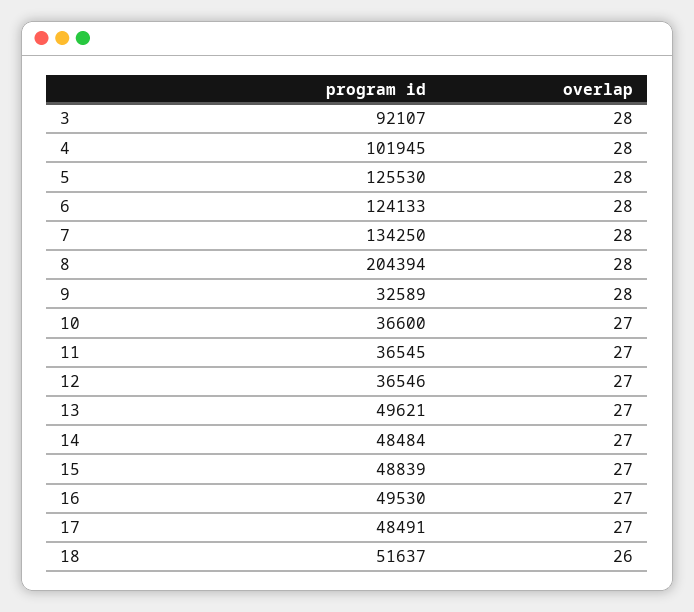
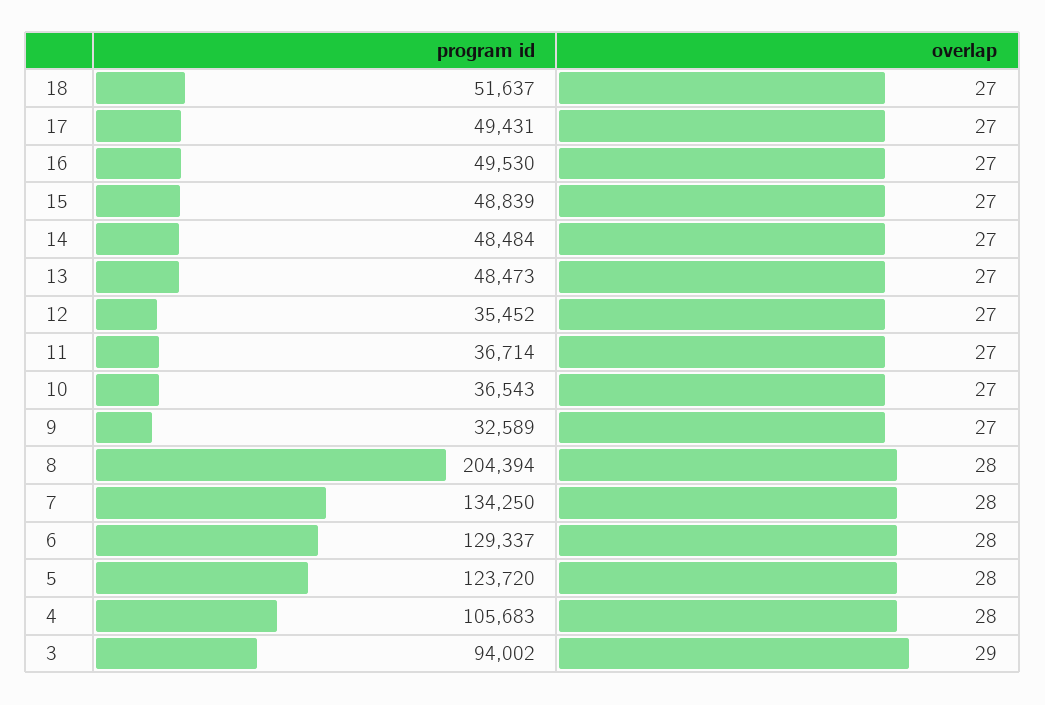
  {
    "program id": {
-     "3": 92107,
+     "3": 94002,
-     "4": 101945,
+     "4": 105683,
-     "5": 125530,
+     "5": 123720,
-     "6": 124133,
+     "6": 129337,
      "7": 134250,
      "8": 204394,
      "9": 32589,
-     "10": 36600,
+     "10": 36543,
-     "11": 36545,
+     "11": 36714,
-     "12": 36546,
+     "12": 35452,
-     "13": 49621,
+     "13": 48473,
      "14": 48484,
      "15": 48839,
      "16": 49530,
-     "17": 48491,
+     "17": 49431,
      "18": 51637
    },
    "overlap": {
-     "3": 28,
+     "3": 29,
      "4": 28,
      "5": 28,
      "6": 28,
      "7": 28,
      "8": 28,
-     "9": 28,
+     "9": 27,
      "10": 27,
      "11": 27,
      "12": 27,
      "13": 27,
      "14": 27,
      "15": 27,
      "16": 27,
      "17": 27,
-     "18": 26
+     "18": 27
    }
  }

